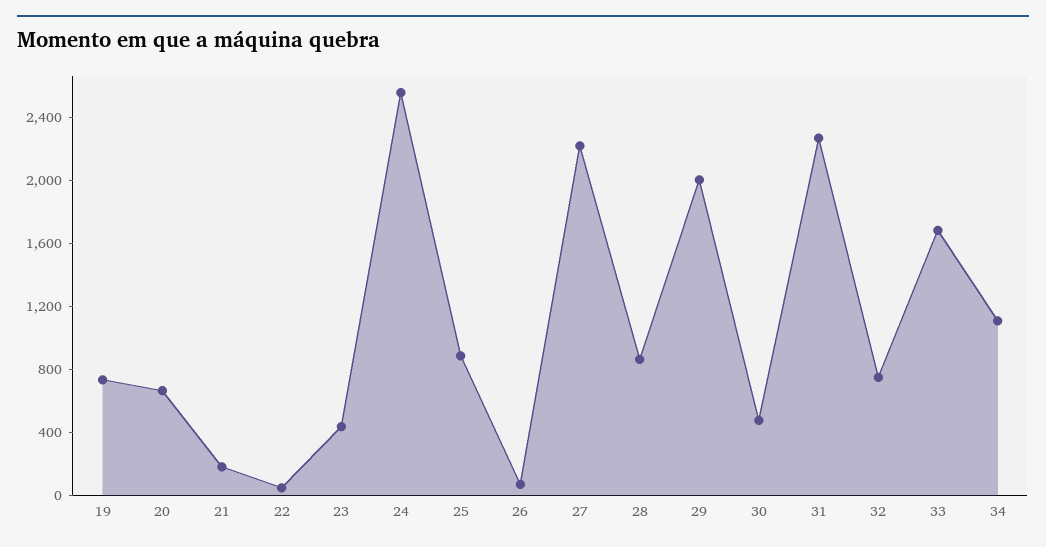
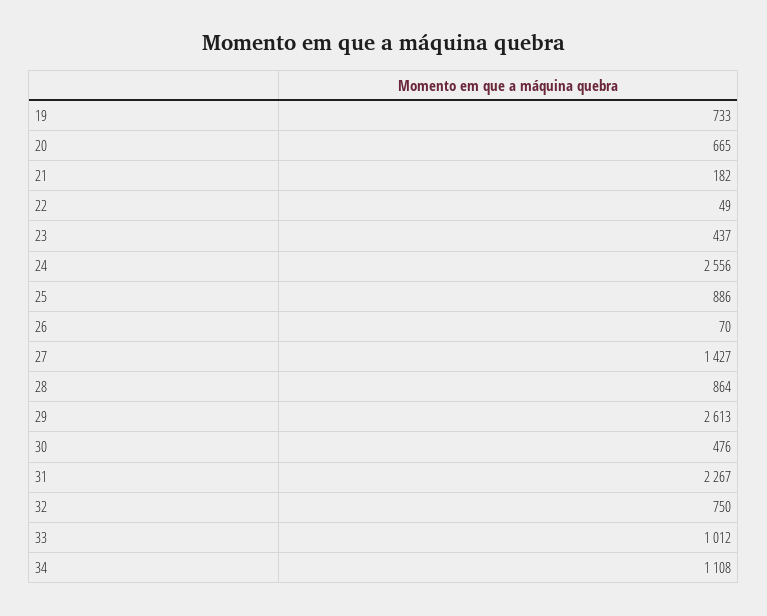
  {
    "19": 733,
    "20": 665,
    "21": 182,
    "22": 49,
    "23": 437,
    "24": 2556,
    "25": 886,
    "26": 70,
-   "27": 2200,
+   "27": 1427,
    "28": 864,
-   "29": 2000,
+   "29": 2613,
    "30": 476,
    "31": 2267,
    "32": 750,
-   "33": 1700,
+   "33": 1012,
    "34": 1108
  }

